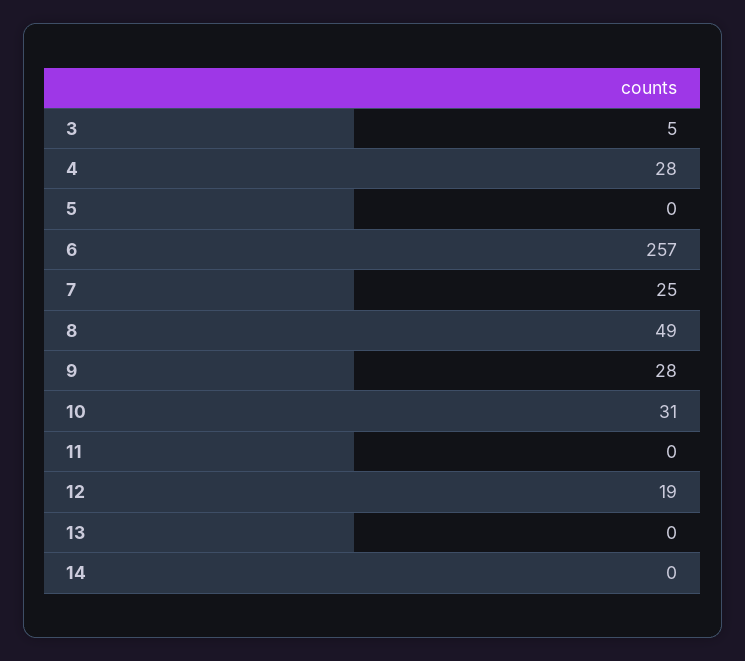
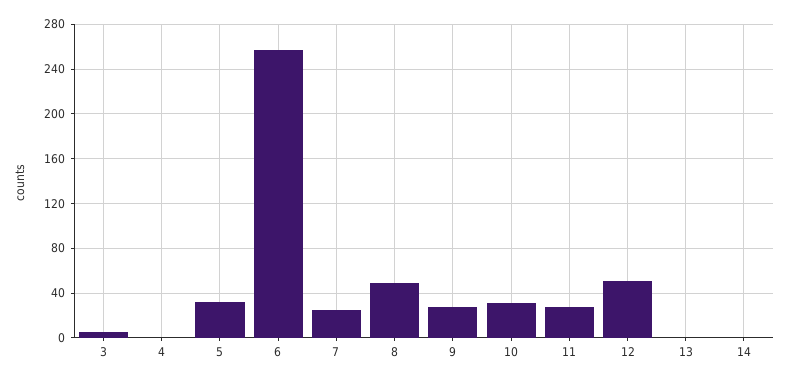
  {
    "3": 5,
-   "4": 28,
+   "4": 0,
-   "5": 0,
+   "5": 30,
    "6": 257,
    "7": 25,
    "8": 49,
    "9": 28,
    "10": 31,
-   "11": 0,
+   "11": 30,
-   "12": 19,
+   "12": 50,
    "13": 0,
    "14": 0
  }

